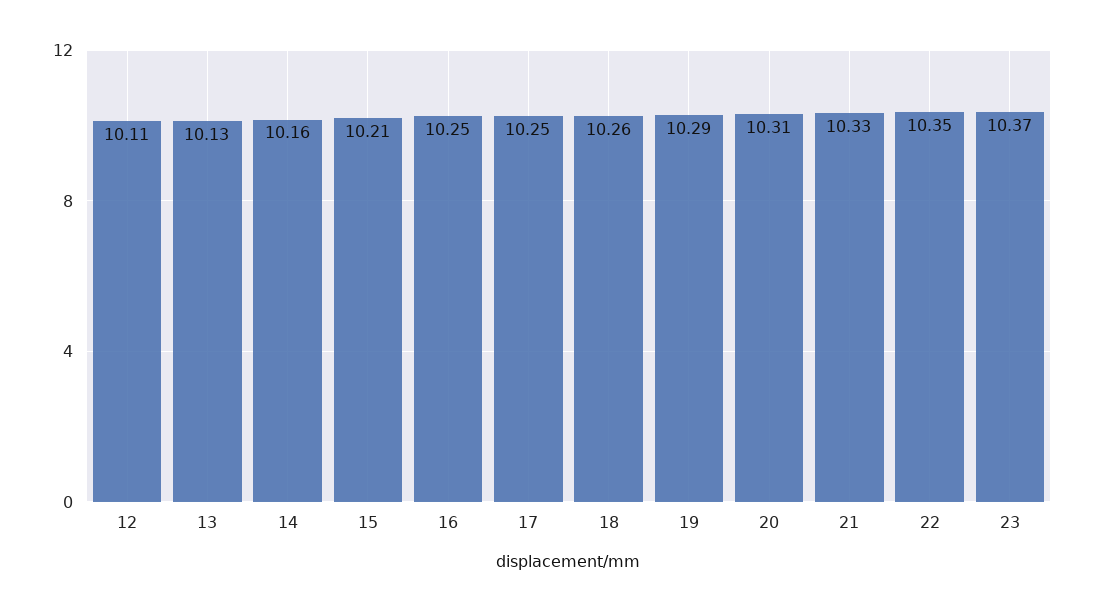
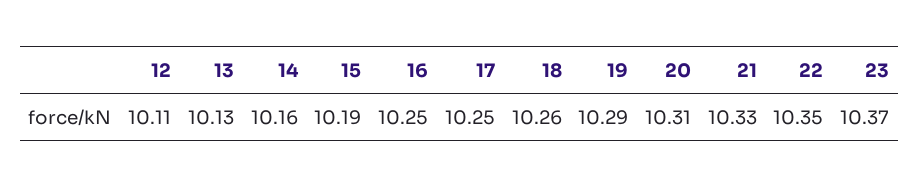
  {
    "12": 10.11,
    "13": 10.13,
    "14": 10.16,
-   "15": 10.21,
+   "15": 10.19,
    "16": 10.25,
    "17": 10.25,
    "18": 10.26,
    "19": 10.29,
    "20": 10.31,
    "21": 10.33,
    "22": 10.35,
    "23": 10.37
  }

